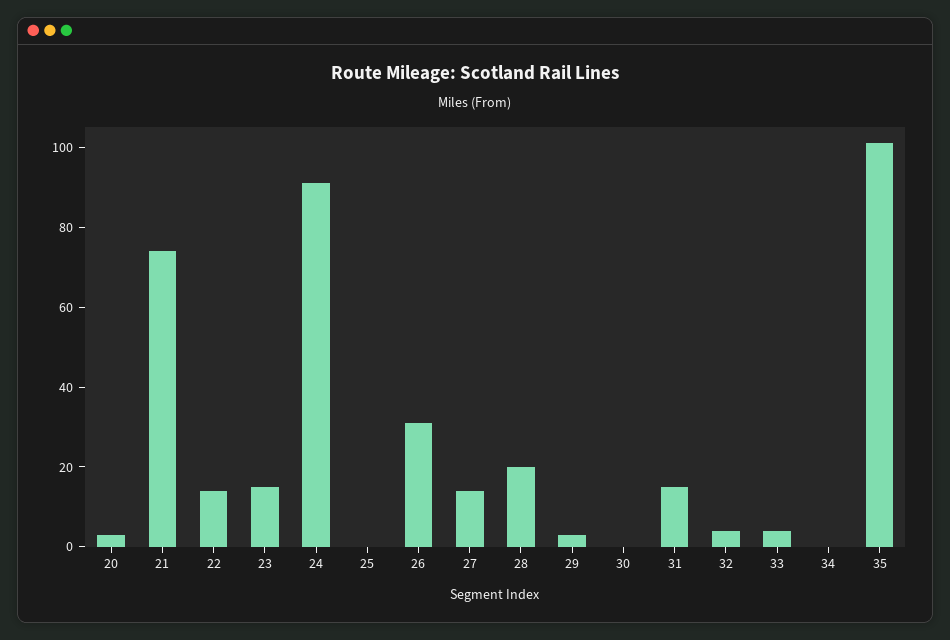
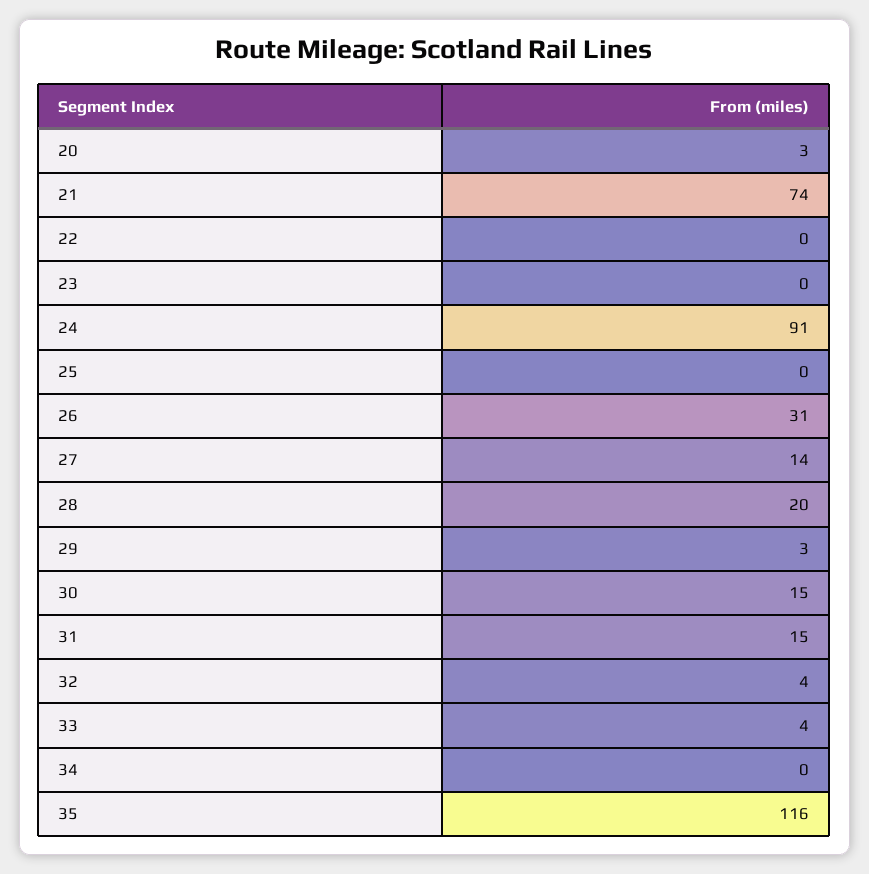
  {
    "20": 3,
    "21": 74,
-   "22": 15,
+   "22": 0,
-   "23": 15,
+   "23": 0,
    "24": 91,
    "25": 0,
    "26": 31,
    "27": 14,
    "28": 20,
    "29": 3,
-   "30": 0,
+   "30": 15,
    "31": 15,
    "32": 4,
    "33": 4,
    "34": 0,
-   "35": 100
+   "35": 116
  }

